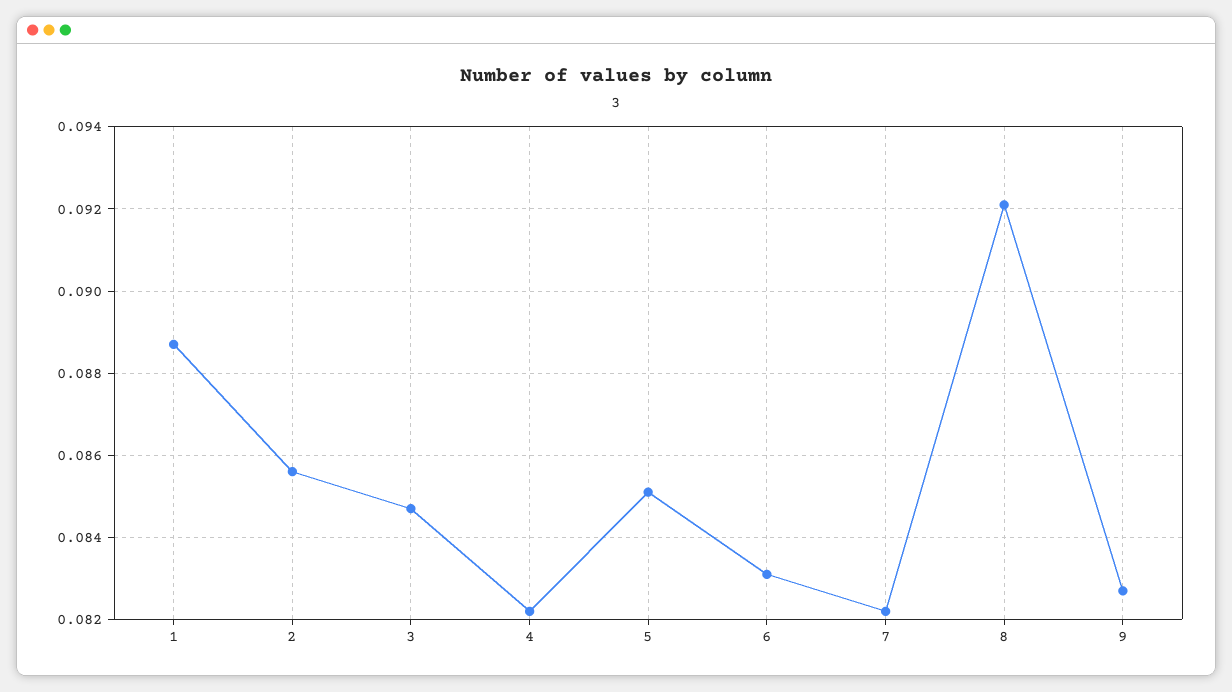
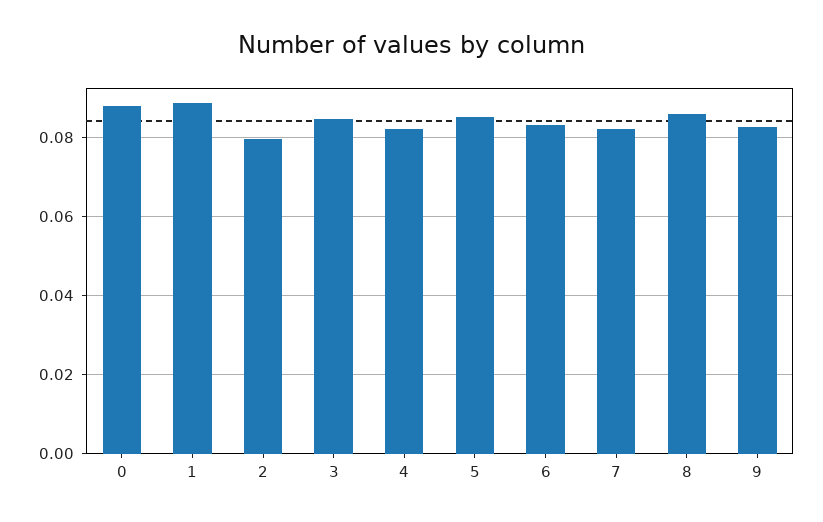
  {
    "1": 0.0885,
-   "2": 0.0855,
+   "2": 0.08,
    "3": 0.0845,
    "4": 0.082,
    "5": 0.085,
    "6": 0.083,
    "7": 0.082,
-   "8": 0.092,
+   "8": 0.086,
-   "9": 0.0825
+   "9": 0.0825,
+   "0": 0.088
  }

